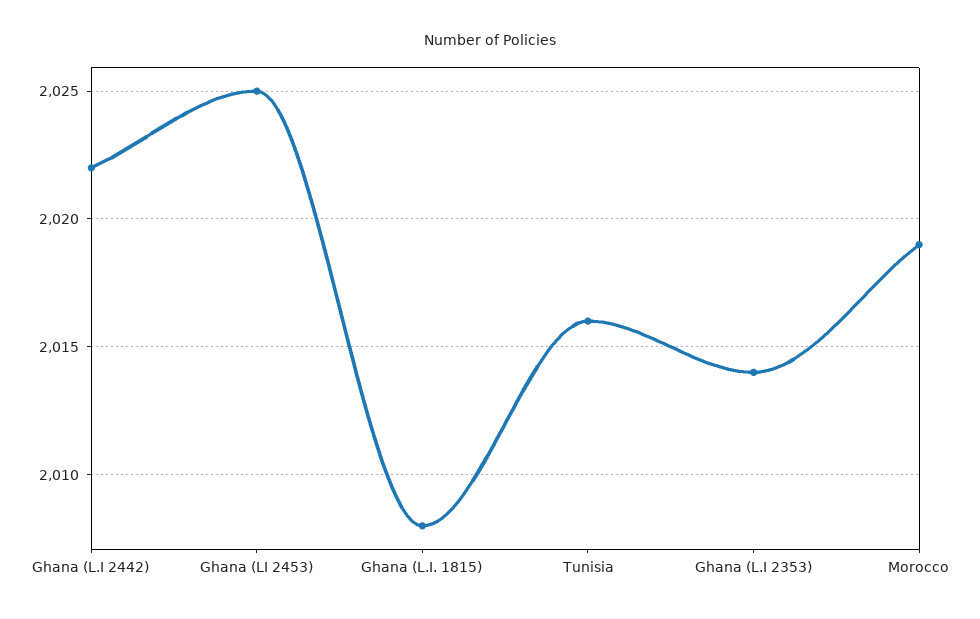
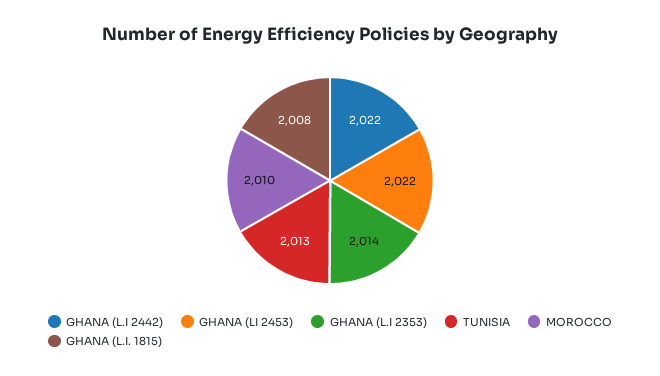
  {
    "Ghana (L.I 2442)": 2022,
-   "Ghana (LI 2453)": 2025,
+   "Ghana (LI 2453)": 2022,
    "Ghana (L.I. 1815)": 2008,
-   "Tunisia": 2016,
+   "Tunisia": 2013,
    "Ghana (L.I 2353)": 2014,
-   "Morocco": 2019
+   "Morocco": 2010
  }

